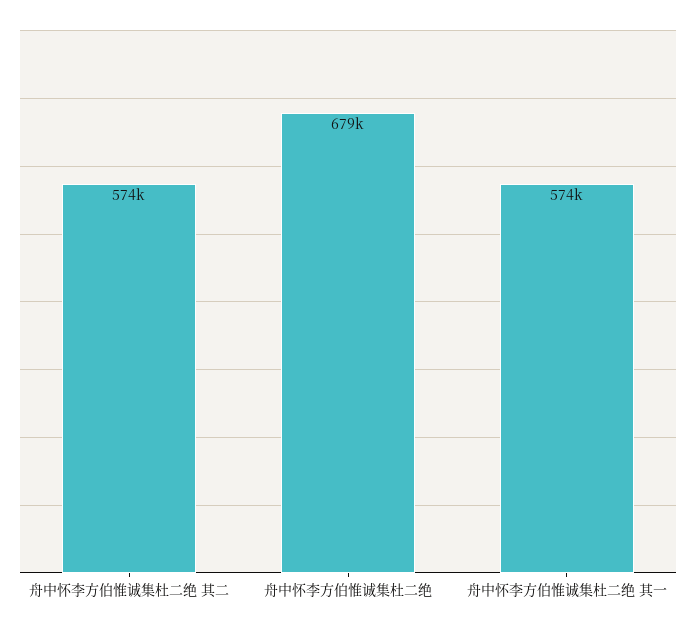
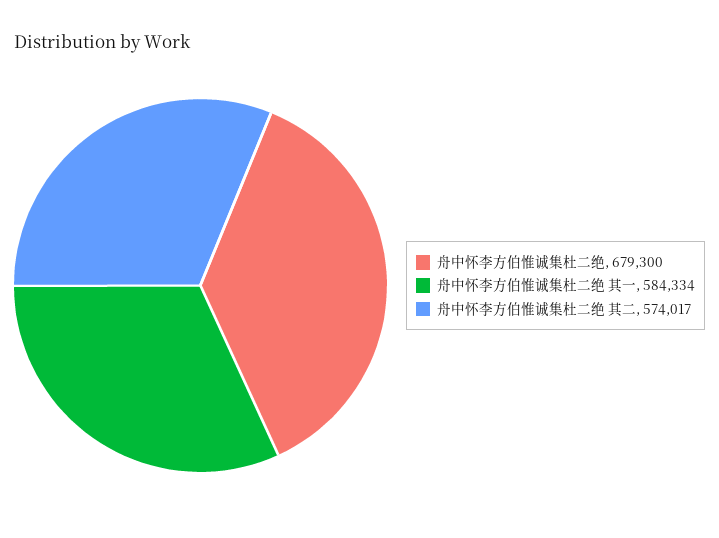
  {
    "舟中怀李方伯惟诚集杜二绝 其二": 574017,
    "舟中怀李方伯惟诚集杜二绝": 679300,
-   "舟中怀李方伯惟诚集杜二绝 其一": 574000
+   "舟中怀李方伯惟诚集杜二绝 其一": 584334
  }

